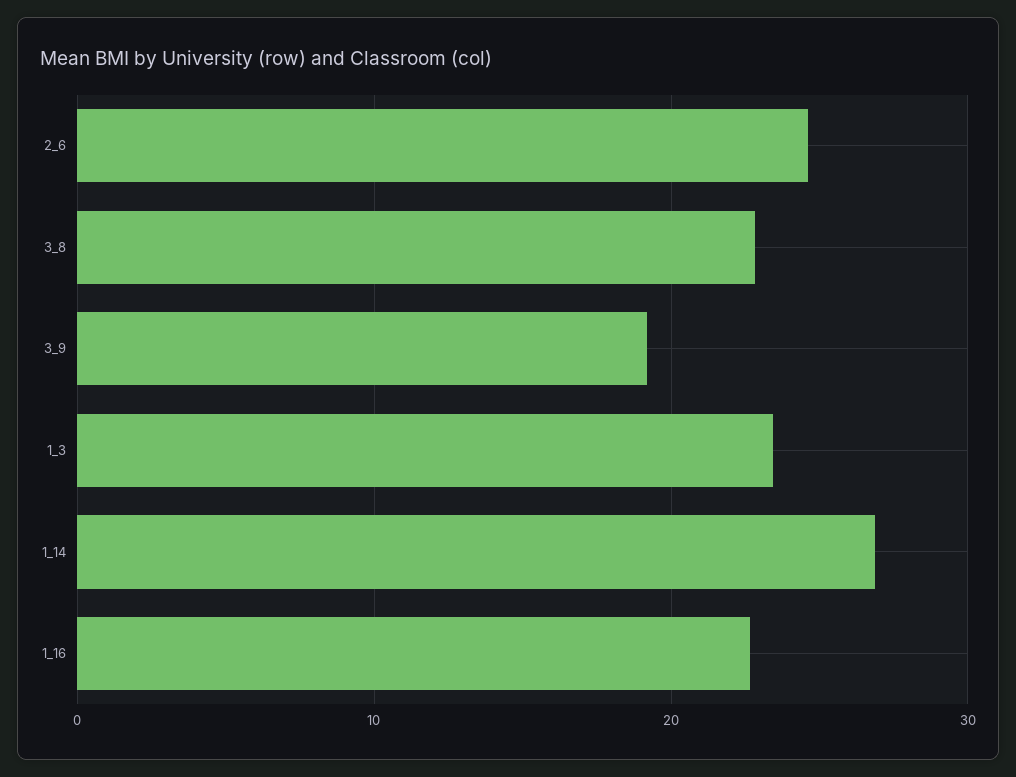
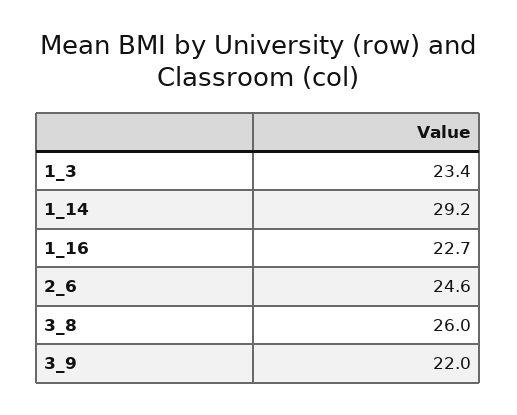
  {
    "2_6": 24.6,
-   "3_8": 23,
+   "3_8": 26,
-   "3_9": 19,
+   "3_9": 22,
    "1_3": 23.4,
-   "1_14": 27,
+   "1_14": 29.2,
    "1_16": 22.7
  }

